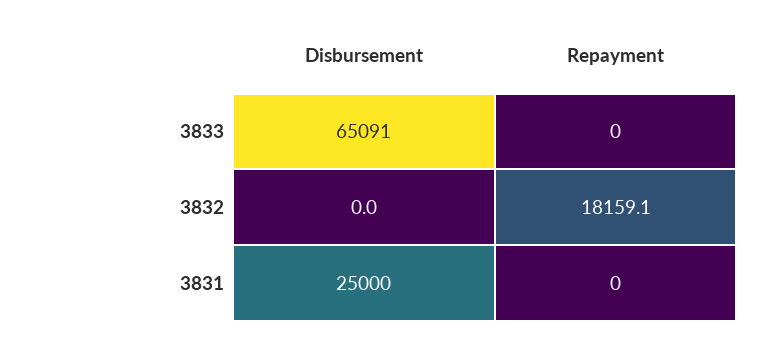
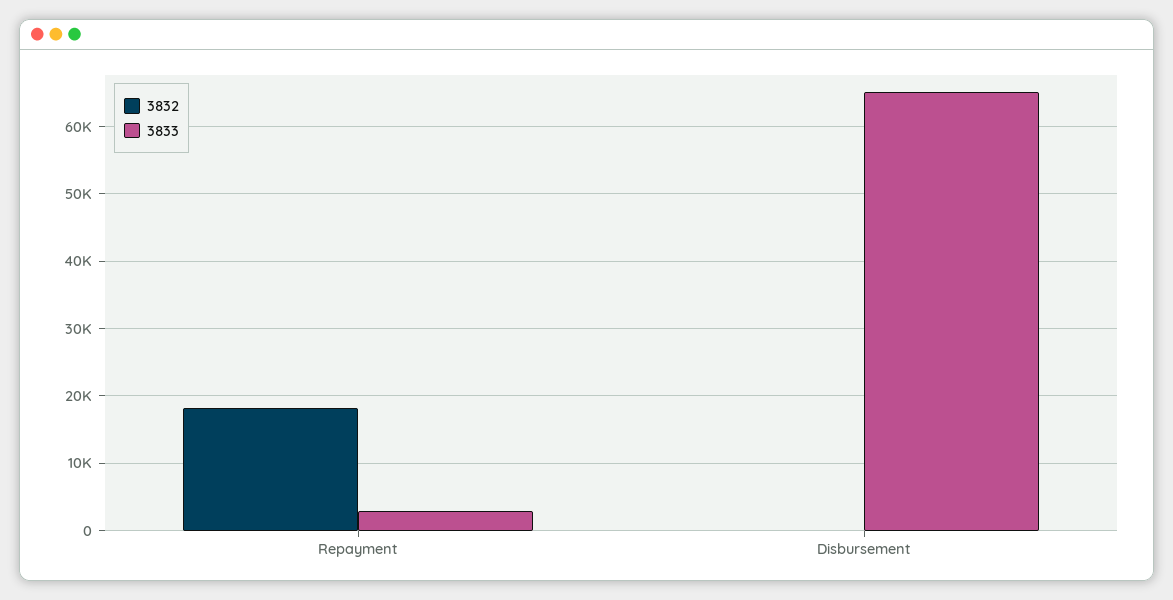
  {
    "3833": {
      "Disbursement": 65091,
-     "Repayment": 0
+     "Repayment": 3000
    },
    "3832": {
      "Disbursement": 0,
      "Repayment": 18159.1
-   },
+   }
-   "3831": {
-     "Disbursement": 25000,
-     "Repayment": 0
-   }
  }

